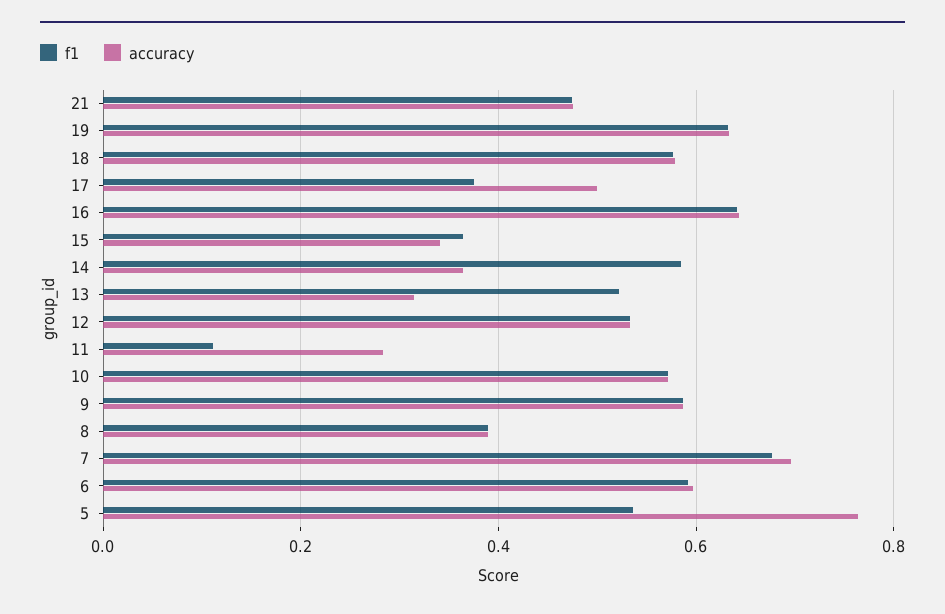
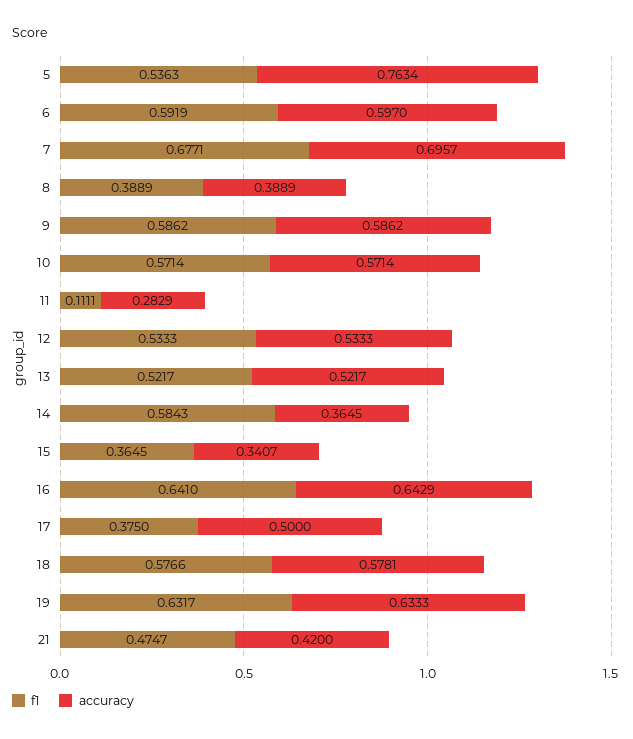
  {
    "f1": {
      "21": 0.4747,
      "19": 0.6317,
      "18": 0.5766,
      "17": 0.375,
      "16": 0.641,
      "15": 0.3645,
      "14": 0.5843,
      "13": 0.5217,
      "12": 0.5333,
      "11": 0.1111,
      "10": 0.5714,
      "9": 0.5862,
      "8": 0.3889,
      "7": 0.6771,
      "6": 0.5919,
      "5": 0.5363
    },
    "accuracy": {
-     "21": 0.48,
+     "21": 0.42,
      "19": 0.6333,
      "18": 0.5781,
      "17": 0.5,
      "16": 0.6429,
      "15": 0.3407,
      "14": 0.3645,
-     "13": 0.32,
+     "13": 0.5217,
      "12": 0.5333,
      "11": 0.2829,
      "10": 0.5714,
      "9": 0.5862,
      "8": 0.3889,
      "7": 0.6957,
      "6": 0.597,
      "5": 0.7634
    }
  }

